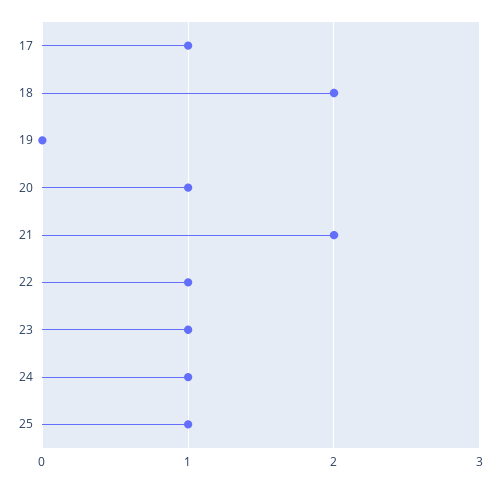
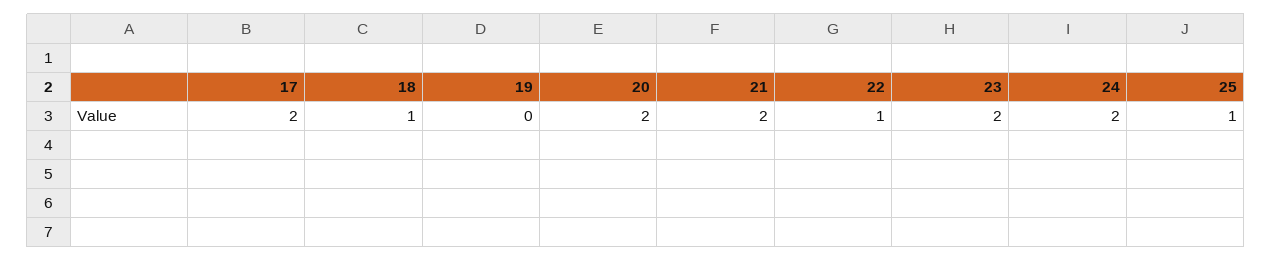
  {
-   "17": 1,
+   "17": 2,
-   "18": 2,
+   "18": 1,
    "19": 0,
-   "20": 1,
+   "20": 2,
    "21": 2,
    "22": 1,
-   "23": 1,
+   "23": 2,
-   "24": 1,
+   "24": 2,
    "25": 1
  }

